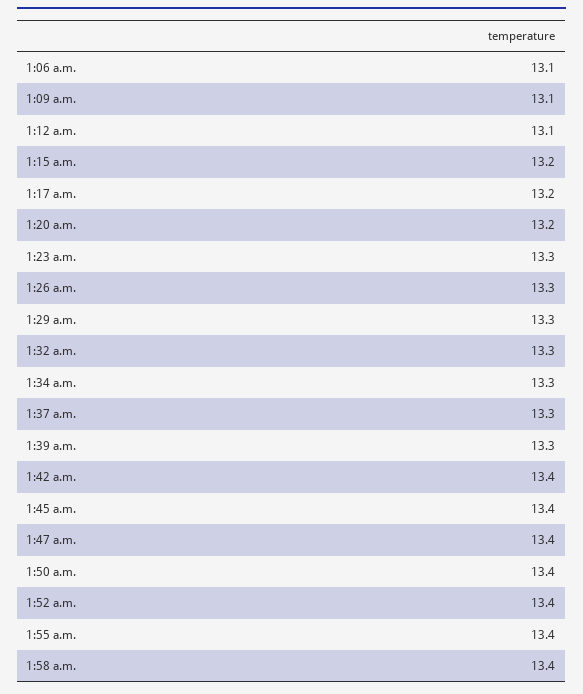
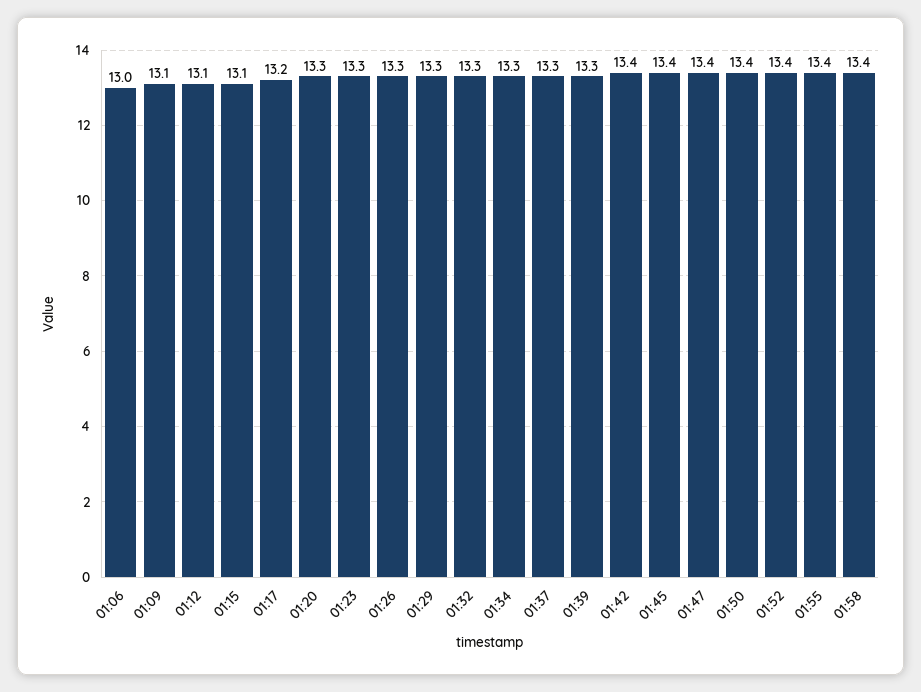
  {
-   "1:06 a.m.": 13.1,
+   "1:06 a.m.": 13,
    "1:09 a.m.": 13.1,
    "1:12 a.m.": 13.1,
-   "1:15 a.m.": 13.2,
+   "1:15 a.m.": 13.1,
    "1:17 a.m.": 13.2,
-   "1:20 a.m.": 13.2,
+   "1:20 a.m.": 13.3,
    "1:23 a.m.": 13.3,
    "1:26 a.m.": 13.3,
    "1:29 a.m.": 13.3,
    "1:32 a.m.": 13.3,
    "1:34 a.m.": 13.3,
    "1:37 a.m.": 13.3,
    "1:39 a.m.": 13.3,
    "1:42 a.m.": 13.4,
    "1:45 a.m.": 13.4,
    "1:47 a.m.": 13.4,
    "1:50 a.m.": 13.4,
    "1:52 a.m.": 13.4,
    "1:55 a.m.": 13.4,
    "1:58 a.m.": 13.4
  }

